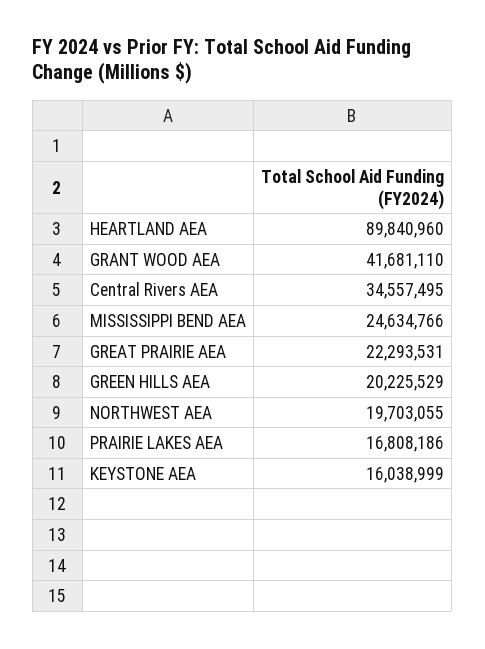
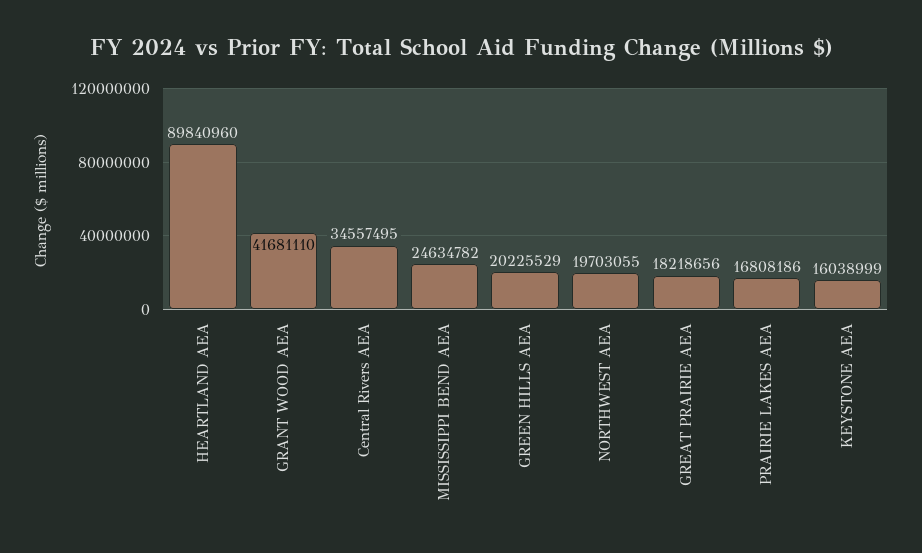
  {
    "HEARTLAND AEA": 89840960,
    "GRANT WOOD AEA": 41681110,
    "Central Rivers AEA": 34557495,
-   "MISSISSIPPI BEND AEA": 24634766,
+   "MISSISSIPPI BEND AEA": 24634782,
-   "GREAT PRAIRIE AEA": 22293531,
+   "GREAT PRAIRIE AEA": 18218656,
    "GREEN HILLS AEA": 20225529,
    "NORTHWEST AEA": 19703055,
    "PRAIRIE LAKES AEA": 16808186,
    "KEYSTONE AEA": 16038999
  }

